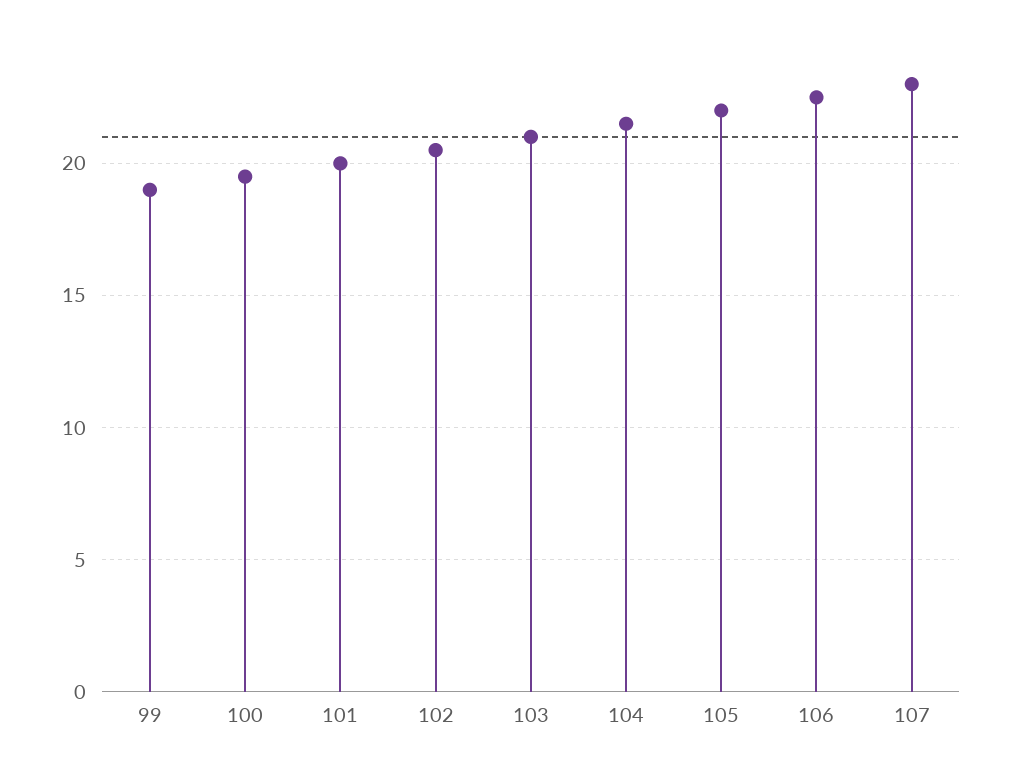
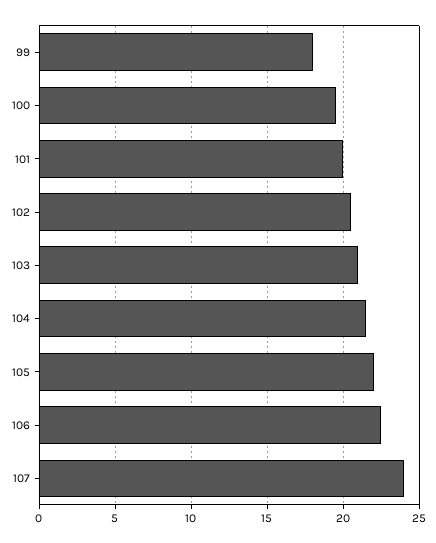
  {
-   "99": 19,
+   "99": 18,
    "100": 19.5,
    "101": 20,
    "102": 20.5,
    "103": 21,
    "104": 21.5,
    "105": 22,
    "106": 22.5,
-   "107": 23
+   "107": 24
  }

